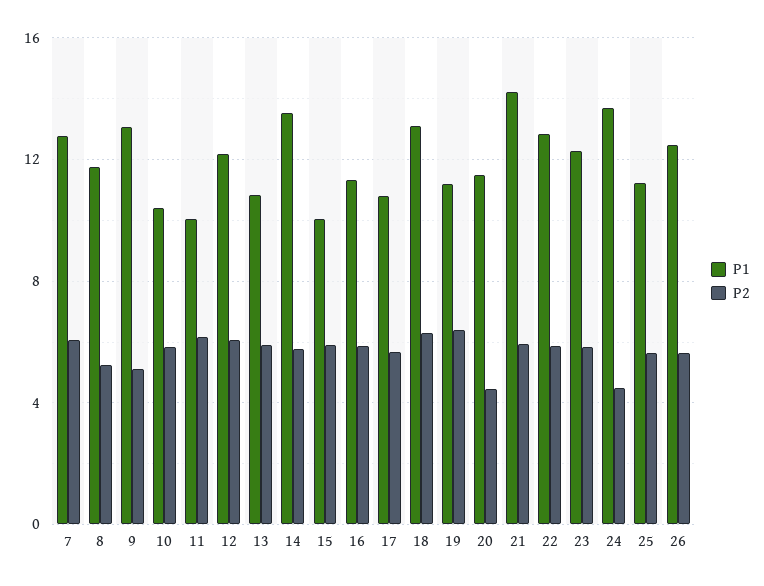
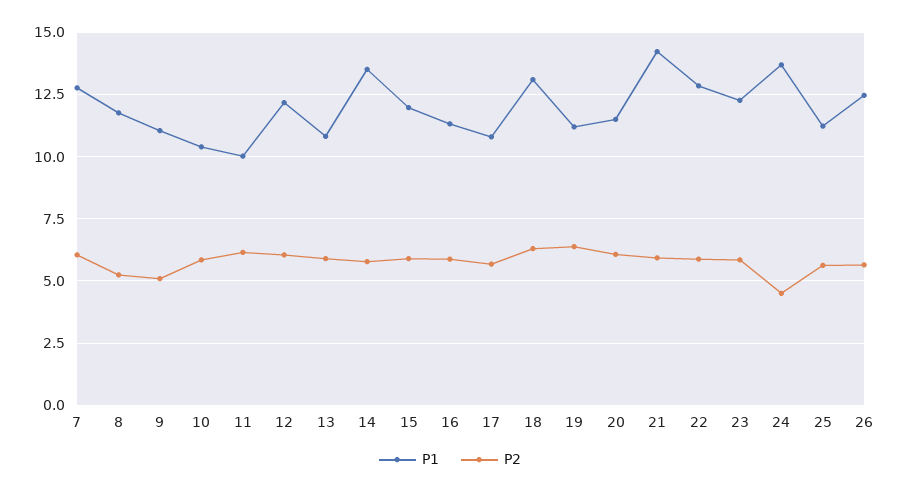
  {
    "P1": {
      "7": 12.75,
      "8": 11.75,
-     "9": 13,
+     "9": 11,
      "10": 10.5,
      "11": 10,
      "12": 12.25,
      "13": 10.75,
      "14": 13.5,
-     "15": 10,
+     "15": 12,
      "16": 11.25,
      "17": 10.75,
      "18": 13,
      "19": 11.25,
      "20": 11.5,
      "21": 14.25,
      "22": 12.75,
      "23": 12.25,
      "24": 13.75,
      "25": 11.25,
      "26": 12.5
    },
    "P2": {
      "7": 6,
      "8": 5.25,
      "9": 5,
      "10": 5.75,
      "11": 6.25,
      "12": 6,
      "13": 6,
      "14": 5.75,
      "15": 6,
      "16": 6,
      "17": 5.75,
      "18": 6.25,
      "19": 6.5,
-     "20": 4.5,
+     "20": 6,
      "21": 6,
      "22": 6,
      "23": 5.75,
      "24": 4.5,
      "25": 5.75,
      "26": 5.75
    }
  }

